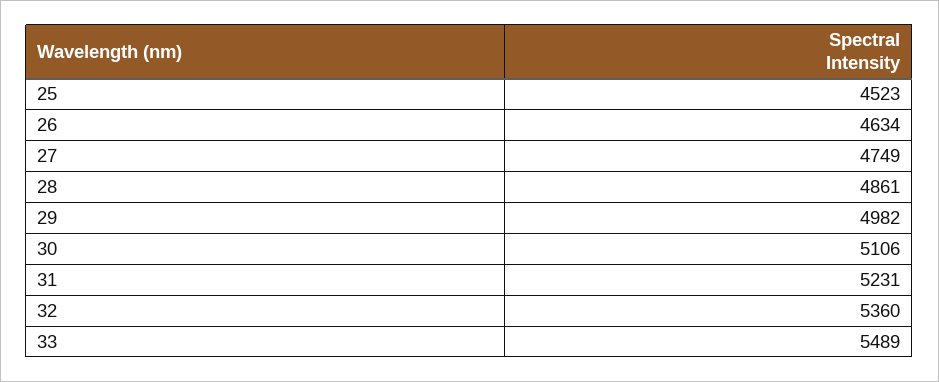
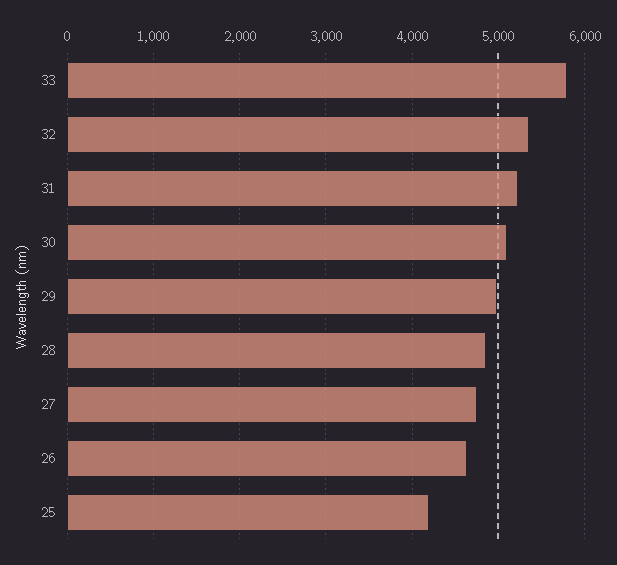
  {
-   "25": 4523,
+   "25": 4200,
    "26": 4634,
    "27": 4749,
    "28": 4861,
    "29": 4982,
    "30": 5106,
    "31": 5231,
    "32": 5360,
-   "33": 5489
+   "33": 5800
  }

